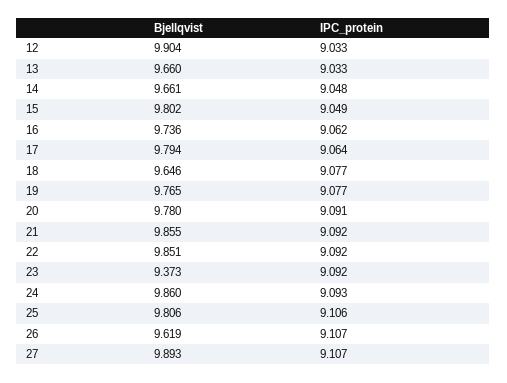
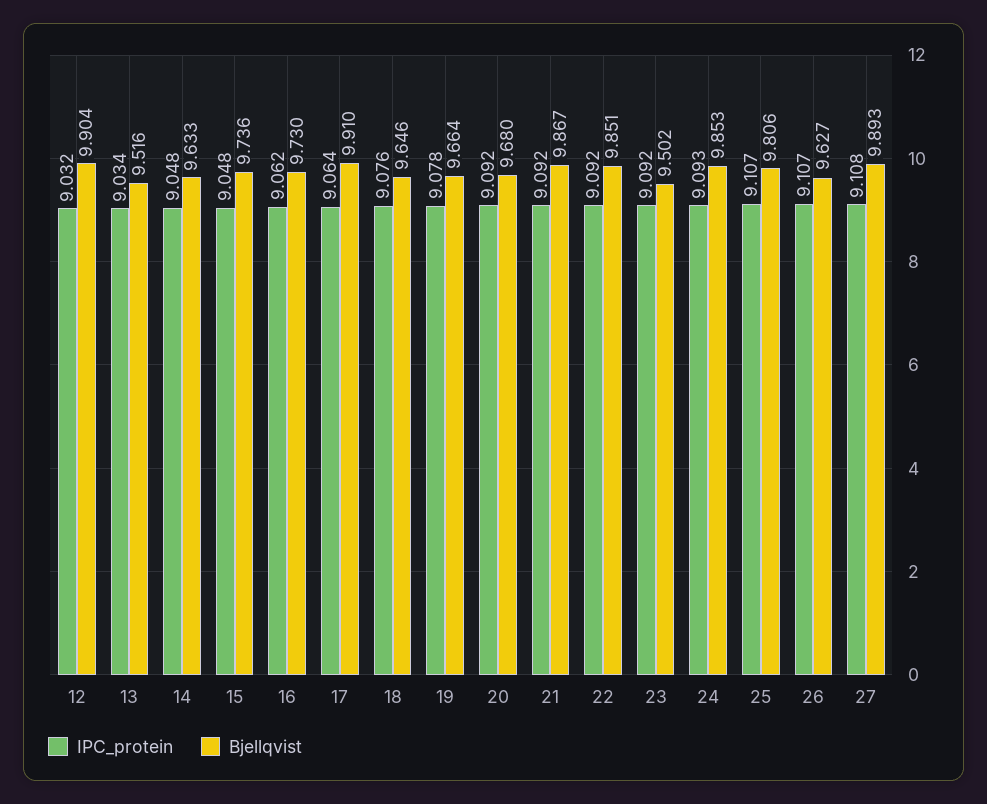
  {
    "Bjellqvist": {
      "12": 9.904,
-     "13": 9.66,
+     "13": 9.516,
-     "14": 9.661,
+     "14": 9.633,
-     "15": 9.802,
+     "15": 9.736,
-     "16": 9.736,
+     "16": 9.73,
-     "17": 9.794,
+     "17": 9.91,
      "18": 9.646,
-     "19": 9.765,
+     "19": 9.664,
-     "20": 9.78,
+     "20": 9.68,
-     "21": 9.855,
+     "21": 9.867,
      "22": 9.851,
-     "23": 9.373,
+     "23": 9.502,
-     "24": 9.86,
+     "24": 9.853,
      "25": 9.806,
-     "26": 9.619,
+     "26": 9.627,
      "27": 9.893
    },
    "IPC_protein": {
-     "12": 9.033,
+     "12": 9.032,
-     "13": 9.033,
+     "13": 9.034,
      "14": 9.048,
-     "15": 9.049,
+     "15": 9.048,
      "16": 9.062,
      "17": 9.064,
-     "18": 9.077,
+     "18": 9.076,
-     "19": 9.077,
+     "19": 9.078,
-     "20": 9.091,
+     "20": 9.092,
      "21": 9.092,
      "22": 9.092,
      "23": 9.092,
      "24": 9.093,
-     "25": 9.106,
+     "25": 9.107,
      "26": 9.107,
-     "27": 9.107
+     "27": 9.108
    }
  }

